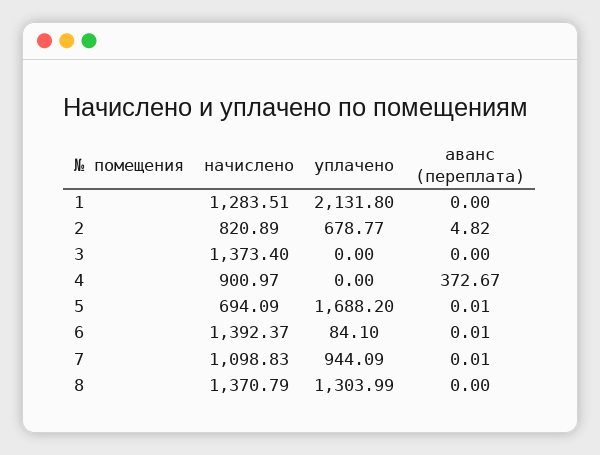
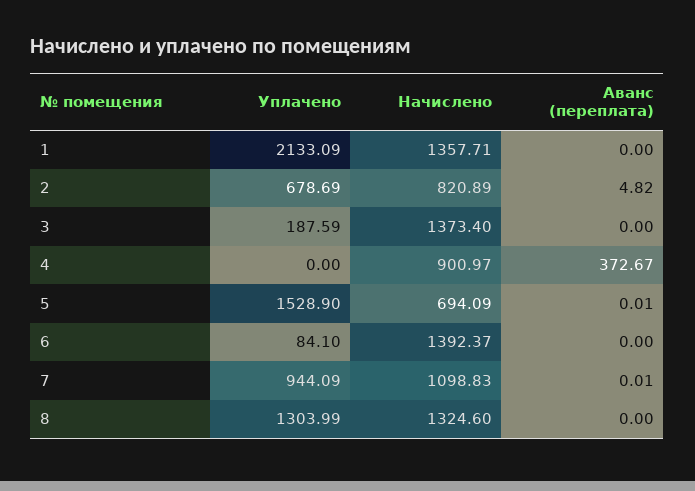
  {
    "начислено": {
-     "1": 1283.51,
+     "1": 1357.71,
      "2": 820.89,
      "3": 1373.4,
      "4": 900.97,
      "5": 694.09,
      "6": 1392.37,
      "7": 1098.83,
-     "8": 1370.79
+     "8": 1324.6
    },
    "уплачено": {
-     "1": 2131.8,
+     "1": 2133.09,
-     "2": 678.77,
+     "2": 678.69,
-     "3": 0,
+     "3": 187.59,
      "4": 0,
-     "5": 1688.2,
+     "5": 1528.9,
      "6": 84.1,
      "7": 944.09,
      "8": 1303.99
    },
    "аванс (переплата)": {
      "1": 0,
      "2": 4.82,
      "3": 0,
      "4": 372.67,
      "5": 0.01,
-     "6": 0.01,
+     "6": 0,
      "7": 0.01,
      "8": 0
    }
  }

